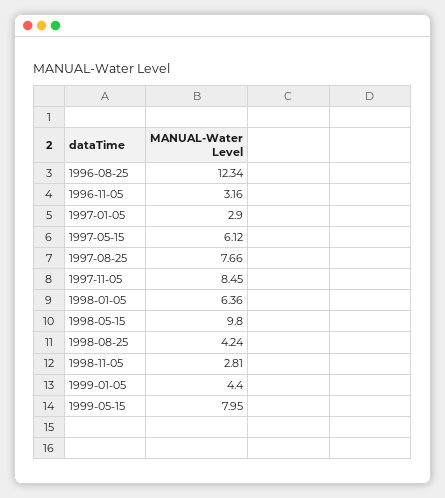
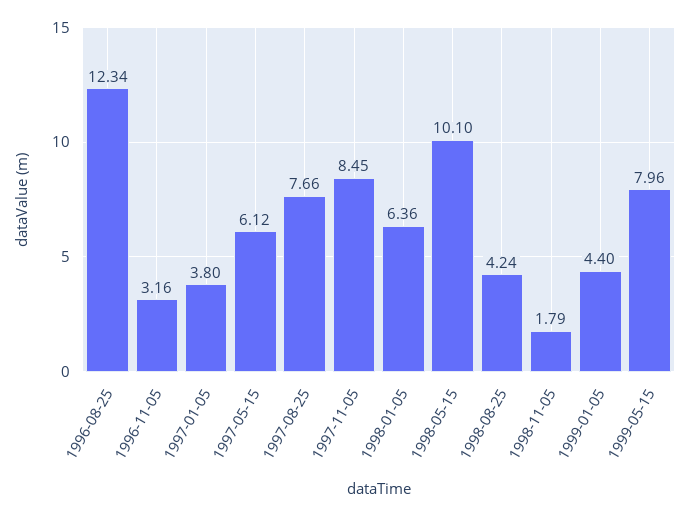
  {
    "1996-08-25": 12.34,
    "1996-11-05": 3.16,
-   "1997-01-05": 2.9,
+   "1997-01-05": 3.8,
    "1997-05-15": 6.12,
    "1997-08-25": 7.66,
    "1997-11-05": 8.45,
    "1998-01-05": 6.36,
-   "1998-05-15": 9.8,
+   "1998-05-15": 10.1,
    "1998-08-25": 4.24,
-   "1998-11-05": 2.81,
+   "1998-11-05": 1.79,
    "1999-01-05": 4.4,
-   "1999-05-15": 7.95
+   "1999-05-15": 7.96
  }

